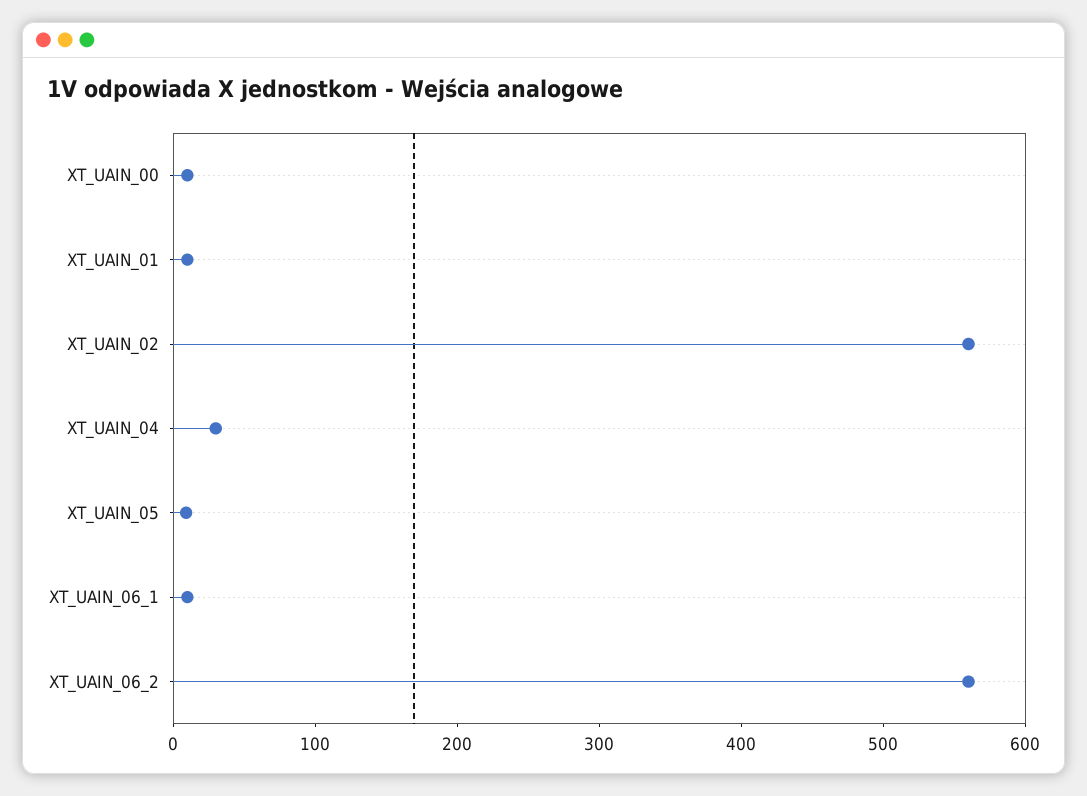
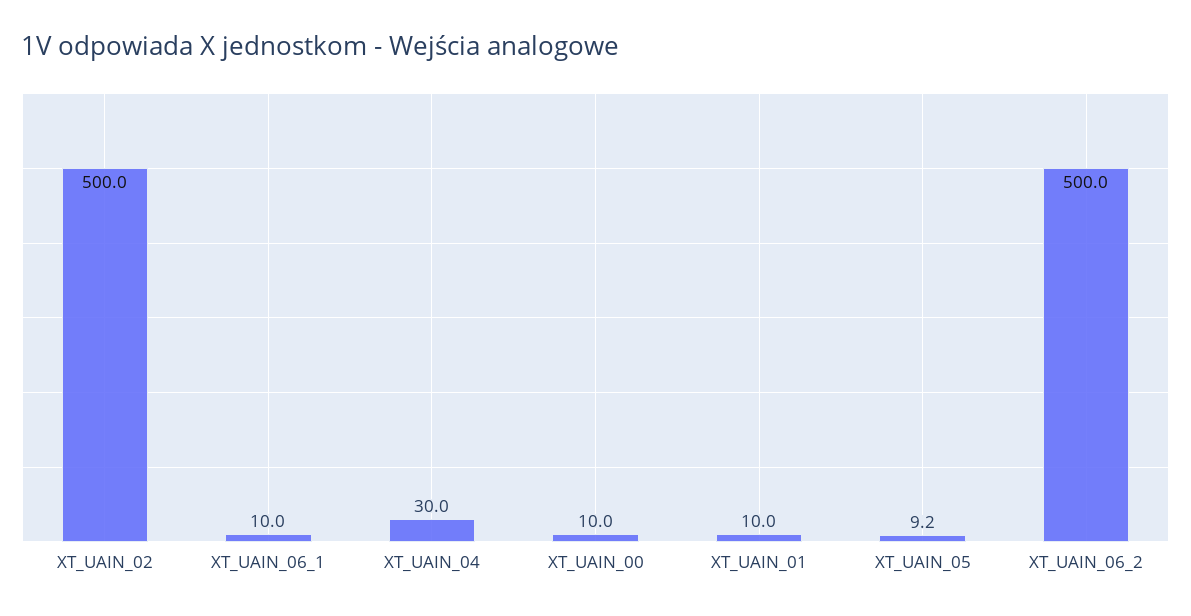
  {
    "XT_UAIN_00": 10,
    "XT_UAIN_01": 10,
-   "XT_UAIN_02": 560,
+   "XT_UAIN_02": 500,
    "XT_UAIN_04": 30,
    "XT_UAIN_05": 9.2,
    "XT_UAIN_06_1": 10,
-   "XT_UAIN_06_2": 560
+   "XT_UAIN_06_2": 500
  }

